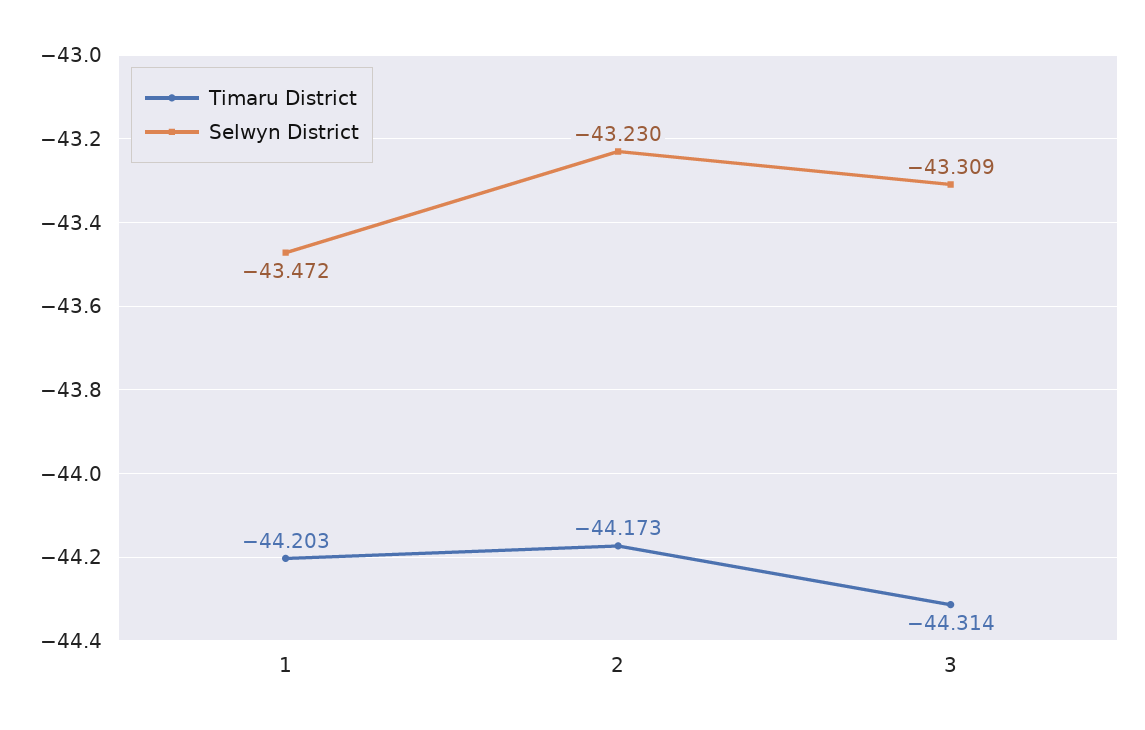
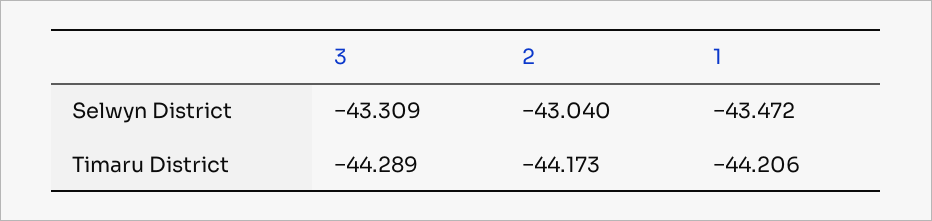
  {
    "Timaru District": {
-     "1": -44.203,
+     "1": -44.206,
      "2": -44.173,
-     "3": -44.314
+     "3": -44.289
    },
    "Selwyn District": {
      "1": -43.472,
-     "2": -43.23,
+     "2": -43.04,
      "3": -43.309
    }
  }

